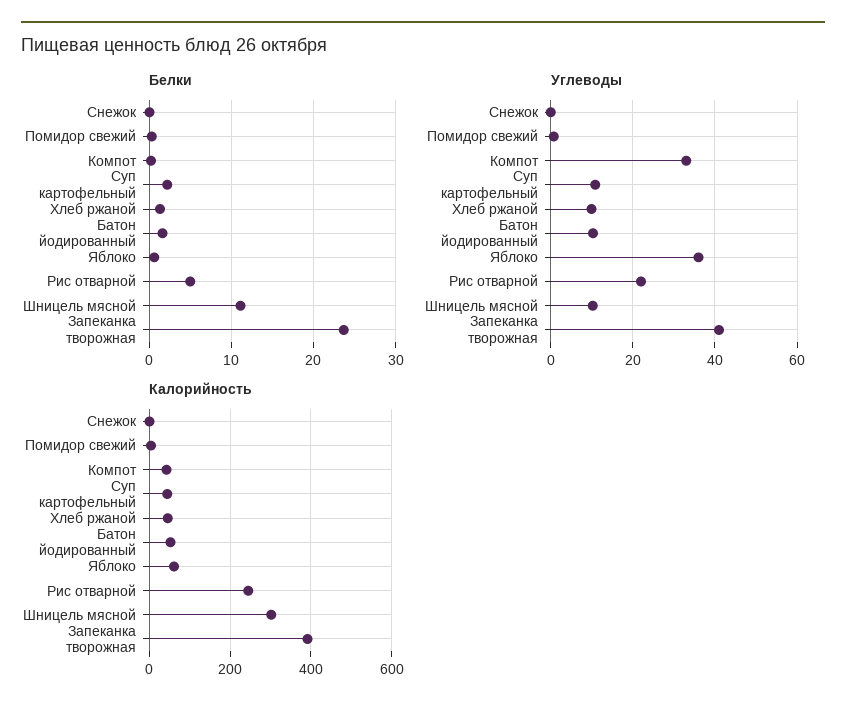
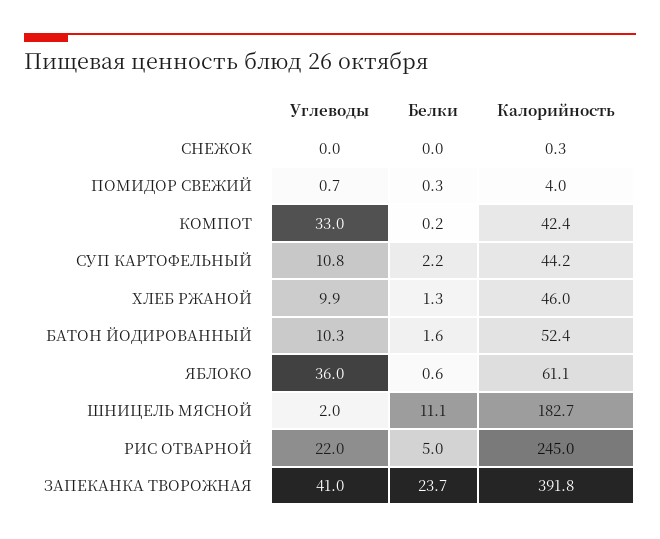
  {
    "Белки": {
      "Снежок": 0,
      "Помидор свежий": 0.3,
      "Компот": 0.2,
      "Суп картофельный": 2.2,
      "Хлеб ржаной": 1.3,
      "Батон йодированный": 1.6,
      "Яблоко": 0.6,
      "Рис отварной": 5,
      "Шницель мясной": 11.1,
      "Запеканка творожная": 23.7
    },
    "Углеводы": {
      "Снежок": 0,
      "Помидор свежий": 0.7,
      "Компот": 33,
      "Суп картофельный": 10.8,
      "Хлеб ржаной": 9.9,
      "Батон йодированный": 10.3,
      "Яблоко": 36,
      "Рис отварной": 22,
-     "Шницель мясной": 10,
+     "Шницель мясной": 2,
      "Запеканка творожная": 41
    },
    "Калорийность": {
      "Снежок": 0.3,
      "Помидор свежий": 4,
      "Компот": 42.4,
      "Суп картофельный": 44.2,
      "Хлеб ржаной": 46,
      "Батон йодированный": 52.4,
      "Яблоко": 61.1,
      "Рис отварной": 245,
-     "Шницель мясной": 300,
+     "Шницель мясной": 182.7,
      "Запеканка творожная": 391.8
    }
  }

